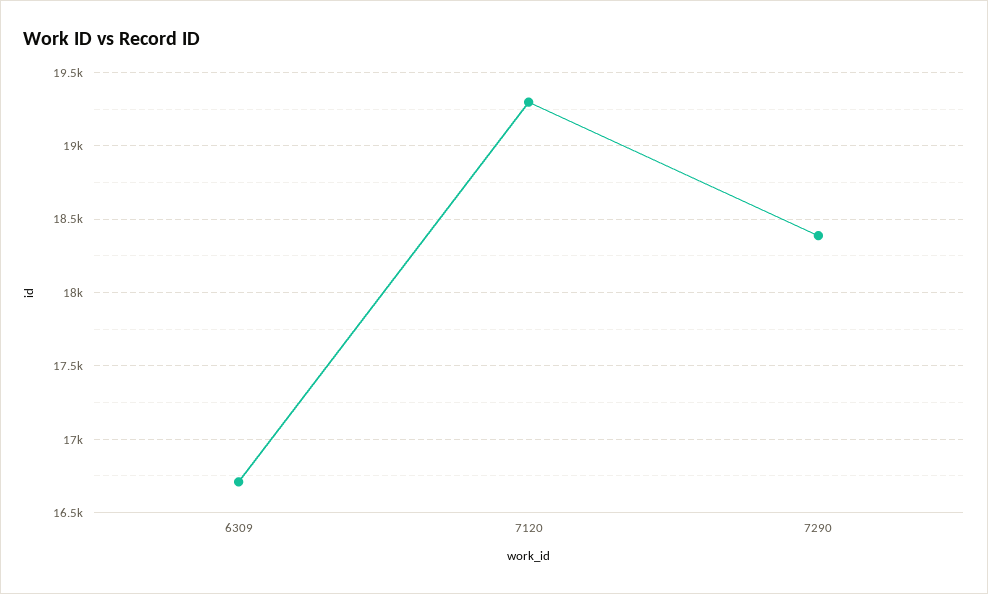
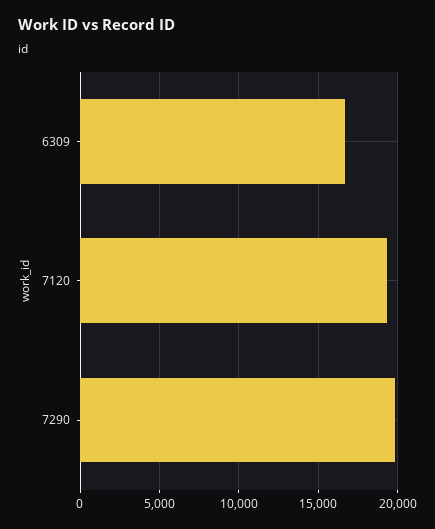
  {
    "6309": 16700,
    "7120": 19300,
-   "7290": 18400
+   "7290": 20000
  }

